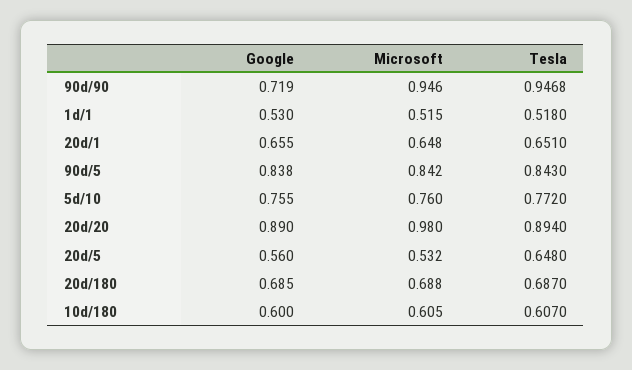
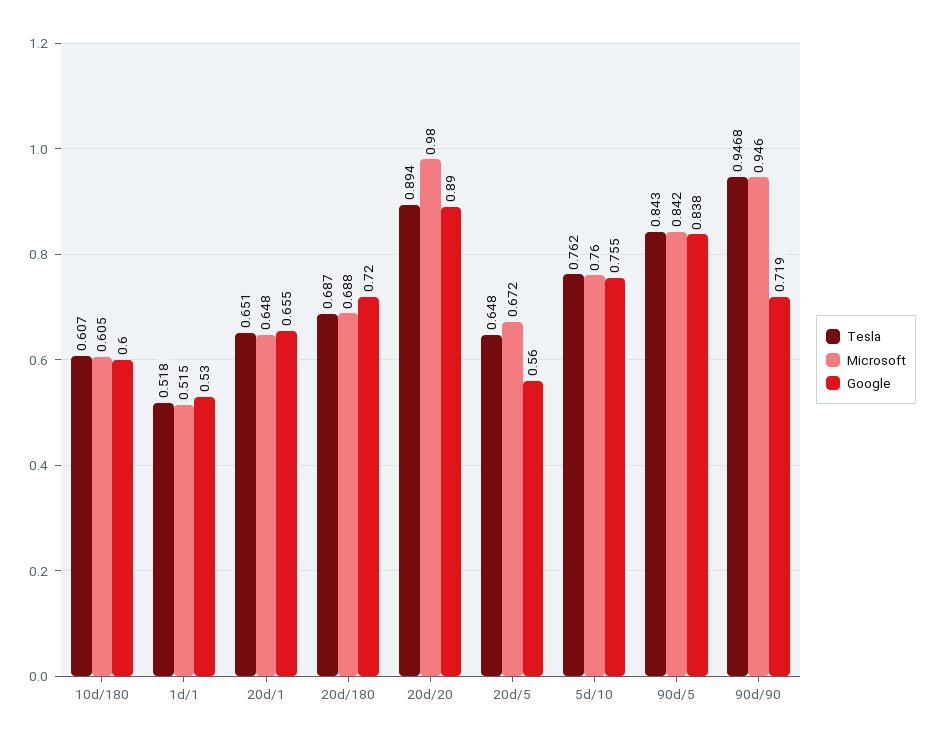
  {
    "Google": {
      "90d/90": 0.719,
      "1d/1": 0.53,
      "20d/1": 0.655,
      "90d/5": 0.838,
      "5d/10": 0.755,
      "20d/20": 0.89,
      "20d/5": 0.56,
-     "20d/180": 0.685,
+     "20d/180": 0.72,
      "10d/180": 0.6
    },
    "Microsoft": {
      "90d/90": 0.946,
      "1d/1": 0.515,
      "20d/1": 0.648,
      "90d/5": 0.842,
      "5d/10": 0.76,
      "20d/20": 0.98,
-     "20d/5": 0.532,
+     "20d/5": 0.672,
      "20d/180": 0.688,
      "10d/180": 0.605
    },
    "Tesla": {
      "90d/90": 0.9468,
      "1d/1": 0.518,
      "20d/1": 0.651,
      "90d/5": 0.843,
-     "5d/10": 0.772,
+     "5d/10": 0.762,
      "20d/20": 0.894,
      "20d/5": 0.648,
      "20d/180": 0.687,
      "10d/180": 0.607
    }
  }

